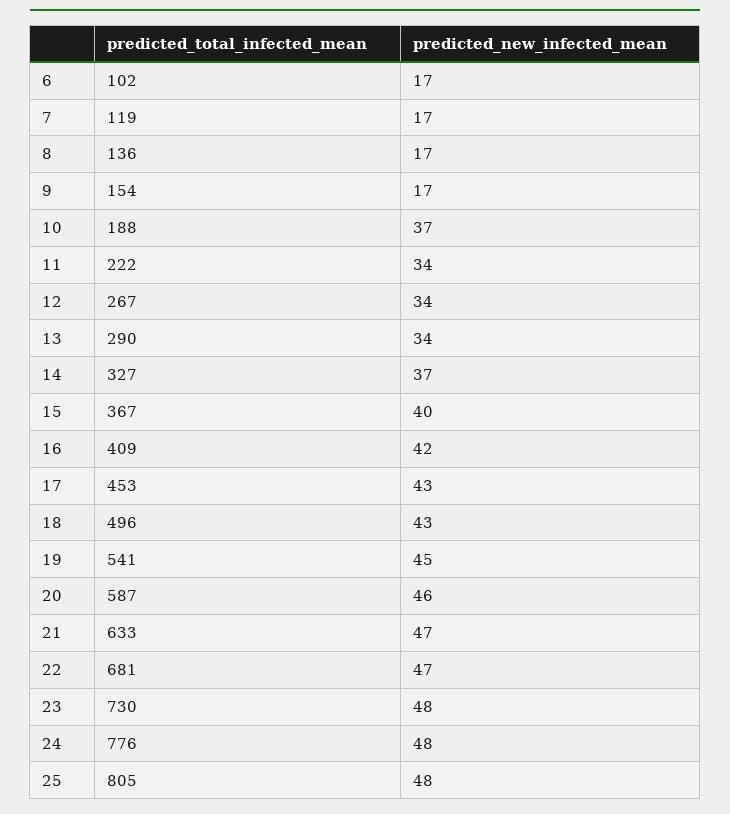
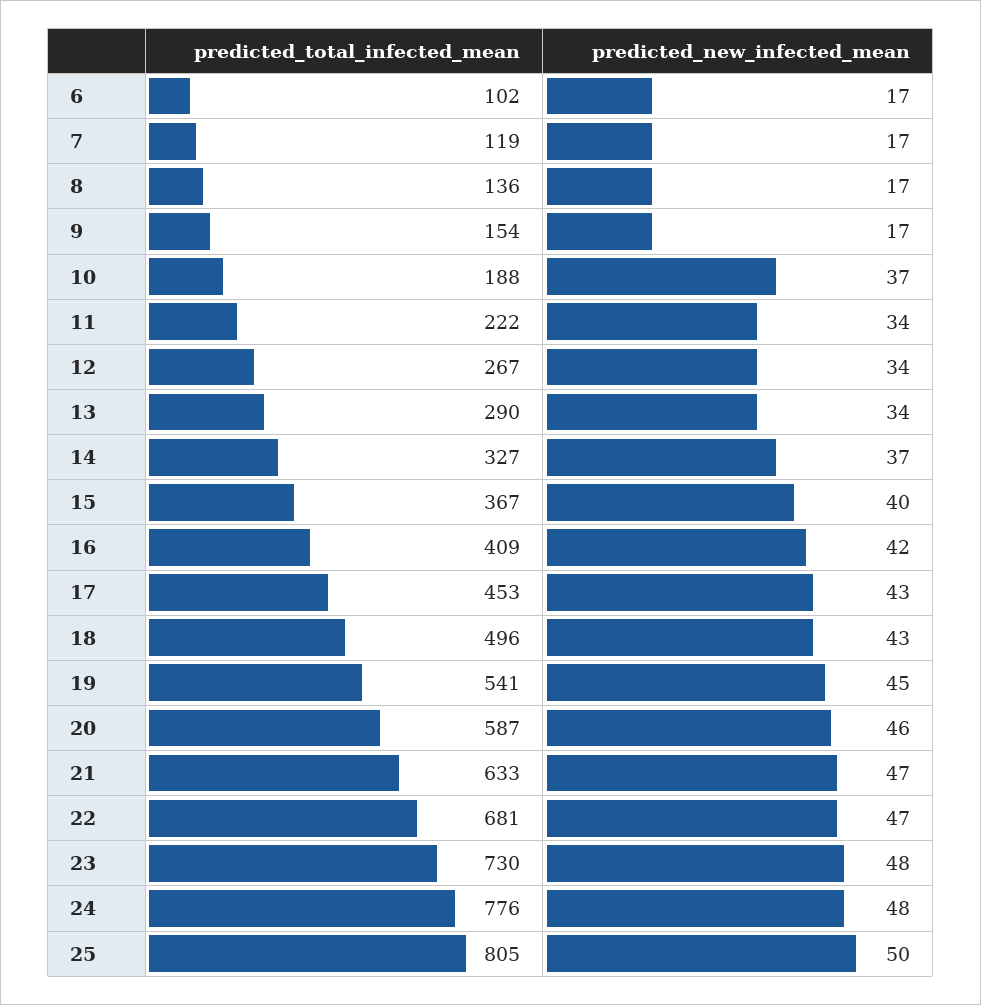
  {
    "predicted_total_infected_mean": {
      "6": 102,
      "7": 119,
      "8": 136,
      "9": 154,
      "10": 188,
      "11": 222,
      "12": 267,
      "13": 290,
      "14": 327,
      "15": 367,
      "16": 409,
      "17": 453,
      "18": 496,
      "19": 541,
      "20": 587,
      "21": 633,
      "22": 681,
      "23": 730,
      "24": 776,
      "25": 805
    },
    "predicted_new_infected_mean": {
      "6": 17,
      "7": 17,
      "8": 17,
      "9": 17,
      "10": 37,
      "11": 34,
      "12": 34,
      "13": 34,
      "14": 37,
      "15": 40,
      "16": 42,
      "17": 43,
      "18": 43,
      "19": 45,
      "20": 46,
      "21": 47,
      "22": 47,
      "23": 48,
      "24": 48,
-     "25": 48
+     "25": 50
    }
  }

